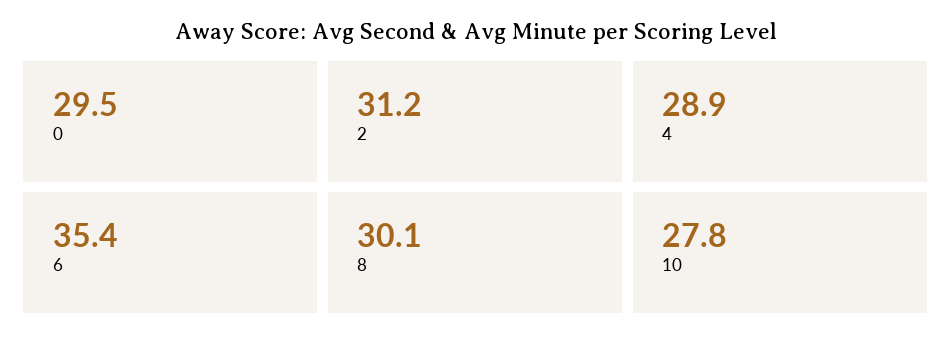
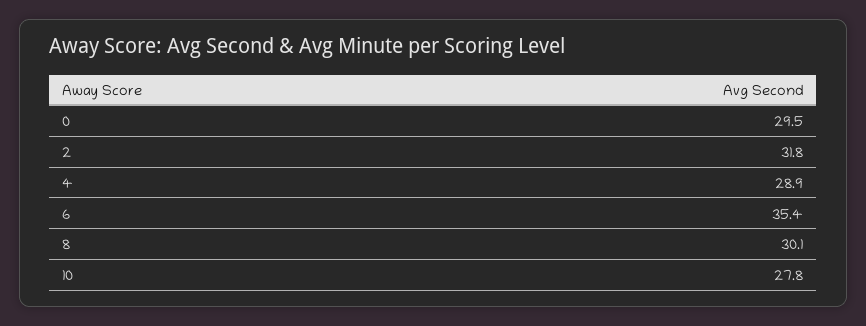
  {
    "0": 29.5,
-   "2": 31.2,
+   "2": 31.8,
    "4": 28.9,
    "6": 35.4,
    "8": 30.1,
    "10": 27.8
  }

